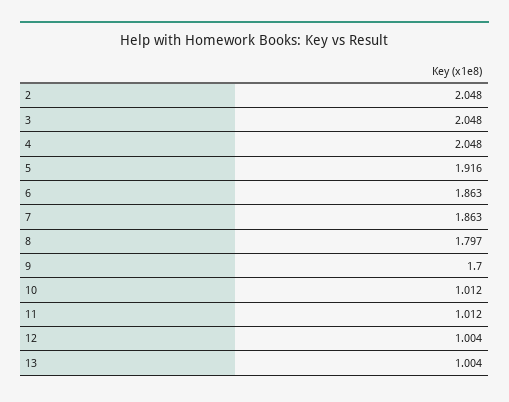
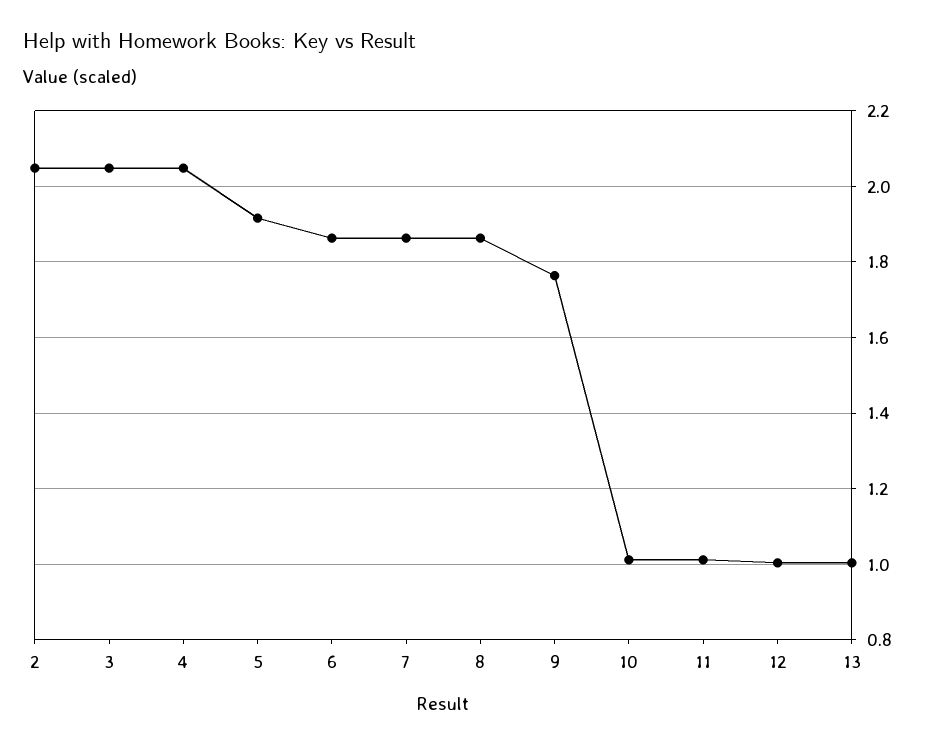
  {
    "2": 2.048,
    "3": 2.048,
    "4": 2.048,
    "5": 1.916,
    "6": 1.863,
    "7": 1.863,
-   "8": 1.797,
+   "8": 1.86,
-   "9": 1.7,
+   "9": 1.76,
    "10": 1.012,
    "11": 1.012,
    "12": 1.004,
    "13": 1.004
  }

